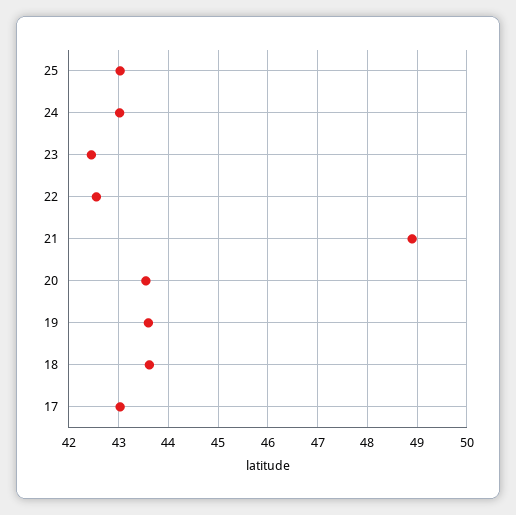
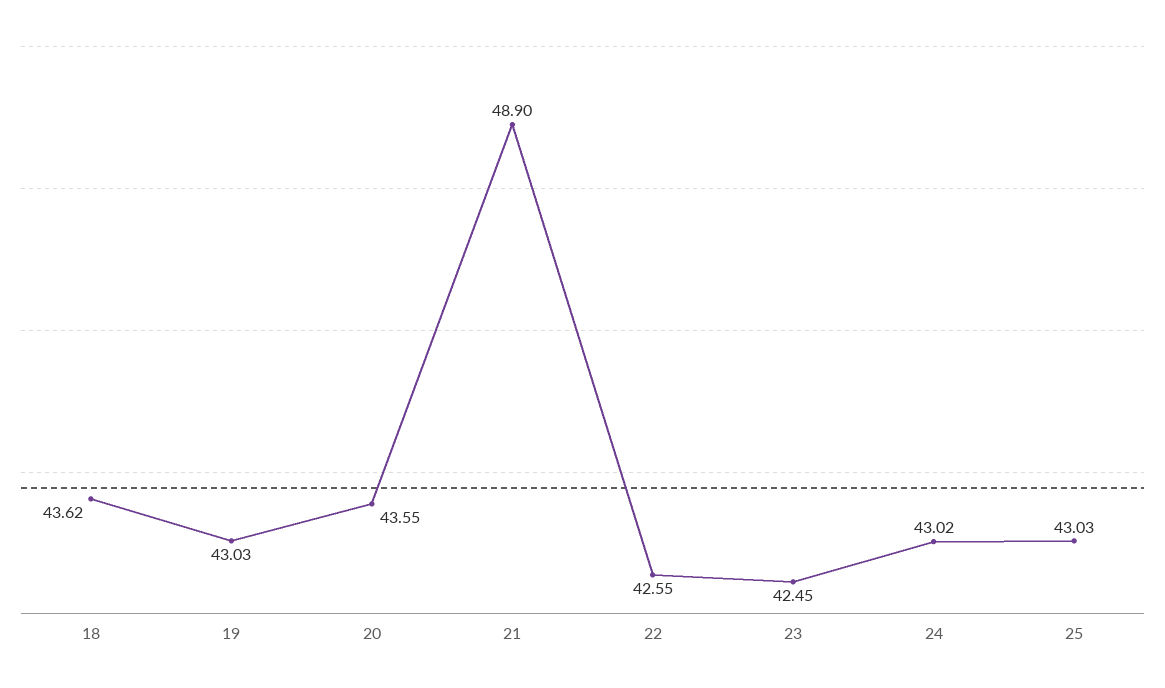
  {
    "25": 43.03,
    "24": 43.02,
    "23": 42.45,
    "22": 42.55,
    "21": 48.9,
    "20": 43.55,
-   "19": 43.6,
+   "19": 43.03,
-   "18": 43.62,
+   "18": 43.62
-   "17": 43
  }

